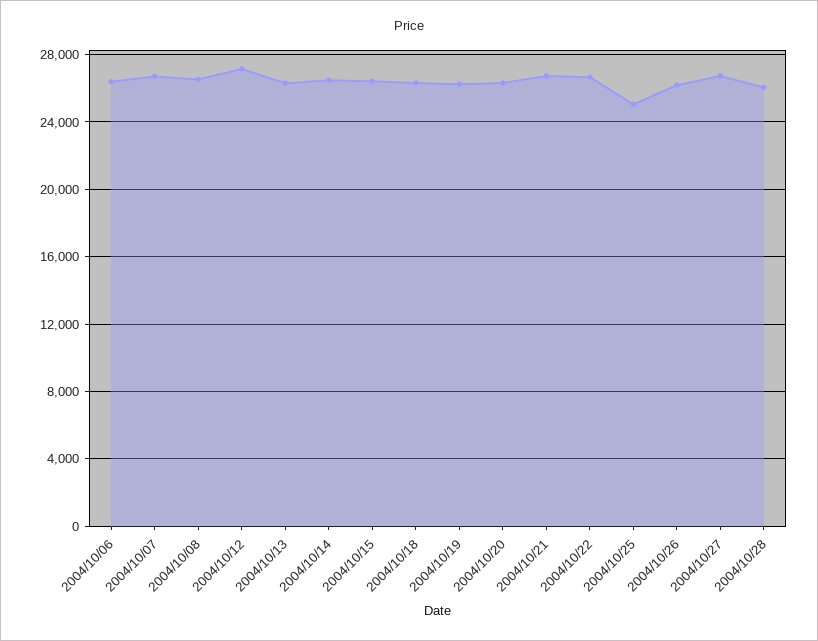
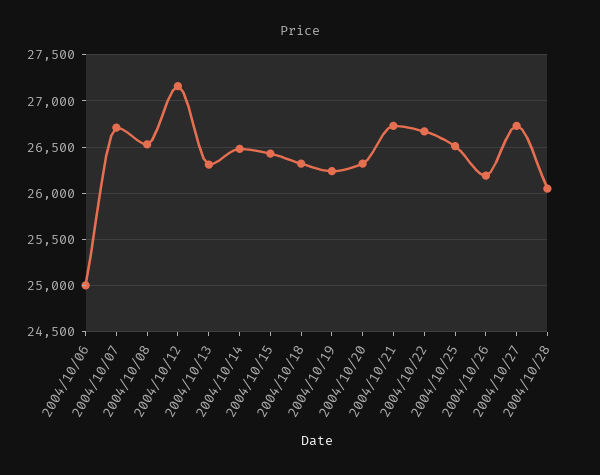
  {
-   "2004/10/06": 26500,
+   "2004/10/06": 25000,
    "2004/10/07": 26700,
    "2004/10/08": 26500,
    "2004/10/12": 27200,
    "2004/10/13": 26300,
    "2004/10/14": 26500,
    "2004/10/15": 26400,
    "2004/10/18": 26300,
    "2004/10/19": 26200,
    "2004/10/20": 26300,
    "2004/10/21": 26700,
    "2004/10/22": 26700,
-   "2004/10/25": 25000,
+   "2004/10/25": 26500,
    "2004/10/26": 26200,
    "2004/10/27": 26700,
    "2004/10/28": 26100
  }

